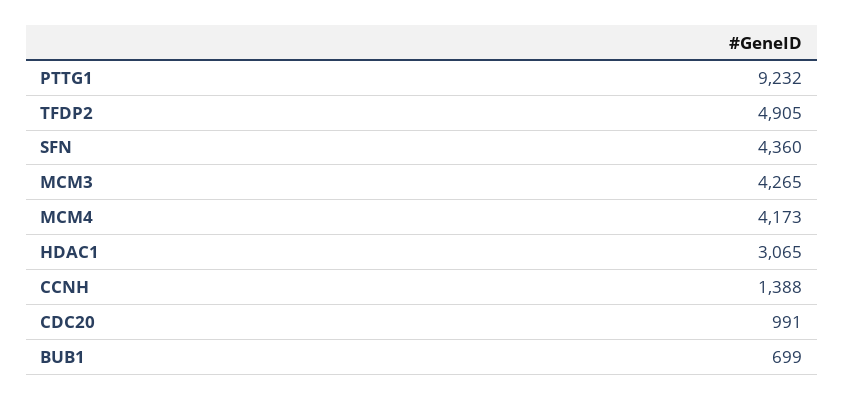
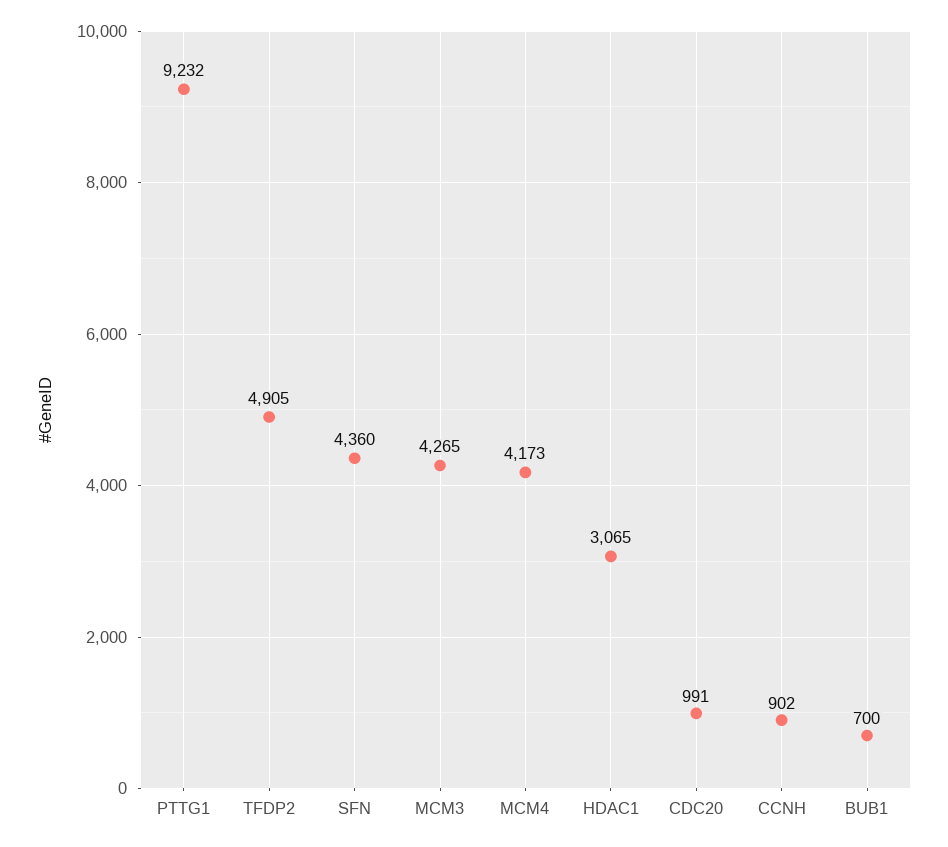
  {
    "PTTG1": 9232,
    "TFDP2": 4905,
    "SFN": 4360,
    "MCM3": 4265,
    "MCM4": 4173,
    "HDAC1": 3065,
-   "CCNH": 1388,
+   "CCNH": 902,
    "CDC20": 991,
-   "BUB1": 699
+   "BUB1": 700
  }

